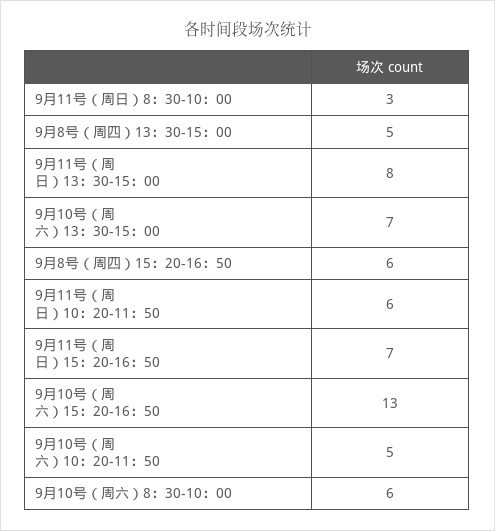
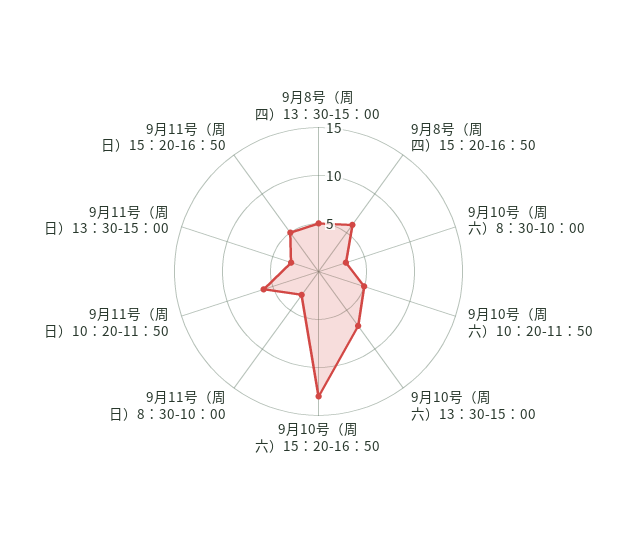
  {
    "9月11号（周日）8：30-10：00": 3,
    "9月8号（周四）13：30-15：00": 5,
-   "9月11号（周日）13：30-15：00": 8,
+   "9月11号（周日）13：30-15：00": 3,
    "9月10号（周六）13：30-15：00": 7,
    "9月8号（周四）15：20-16：50": 6,
    "9月11号（周日）10：20-11：50": 6,
-   "9月11号（周日）15：20-16：50": 7,
+   "9月11号（周日）15：20-16：50": 5,
    "9月10号（周六）15：20-16：50": 13,
    "9月10号（周六）10：20-11：50": 5,
-   "9月10号（周六）8：30-10：00": 6
+   "9月10号（周六）8：30-10：00": 3
  }

